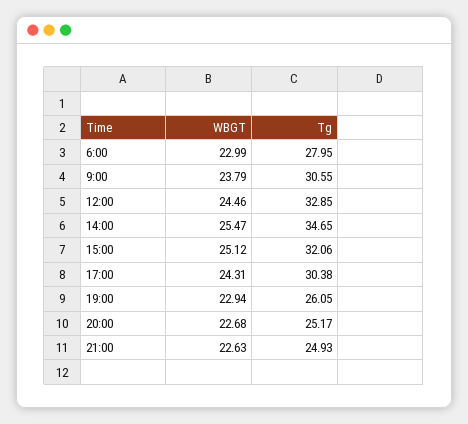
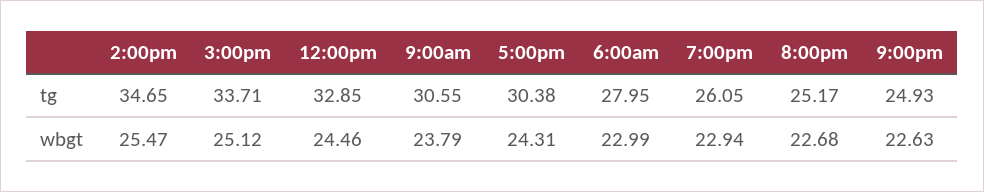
  {
    "WBGT": {
      "6:00": 22.99,
      "9:00": 23.79,
      "12:00": 24.46,
      "14:00": 25.47,
      "15:00": 25.12,
      "17:00": 24.31,
      "19:00": 22.94,
      "20:00": 22.68,
      "21:00": 22.63
    },
    "Tg": {
      "6:00": 27.95,
      "9:00": 30.55,
      "12:00": 32.85,
      "14:00": 34.65,
-     "15:00": 32.06,
+     "15:00": 33.71,
      "17:00": 30.38,
      "19:00": 26.05,
      "20:00": 25.17,
      "21:00": 24.93
    }
  }

